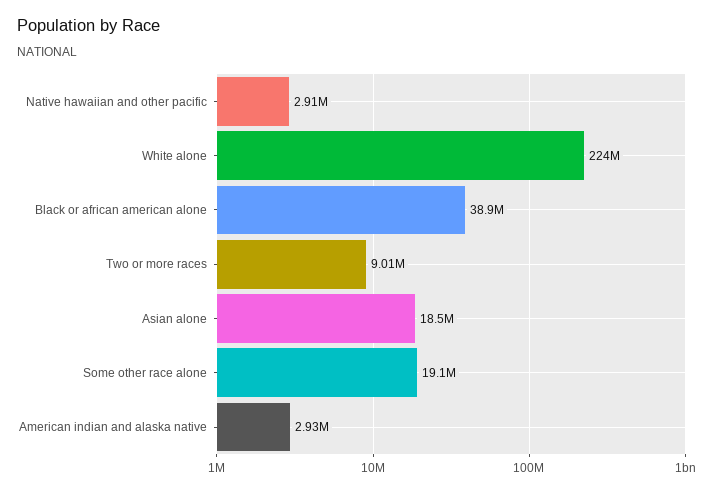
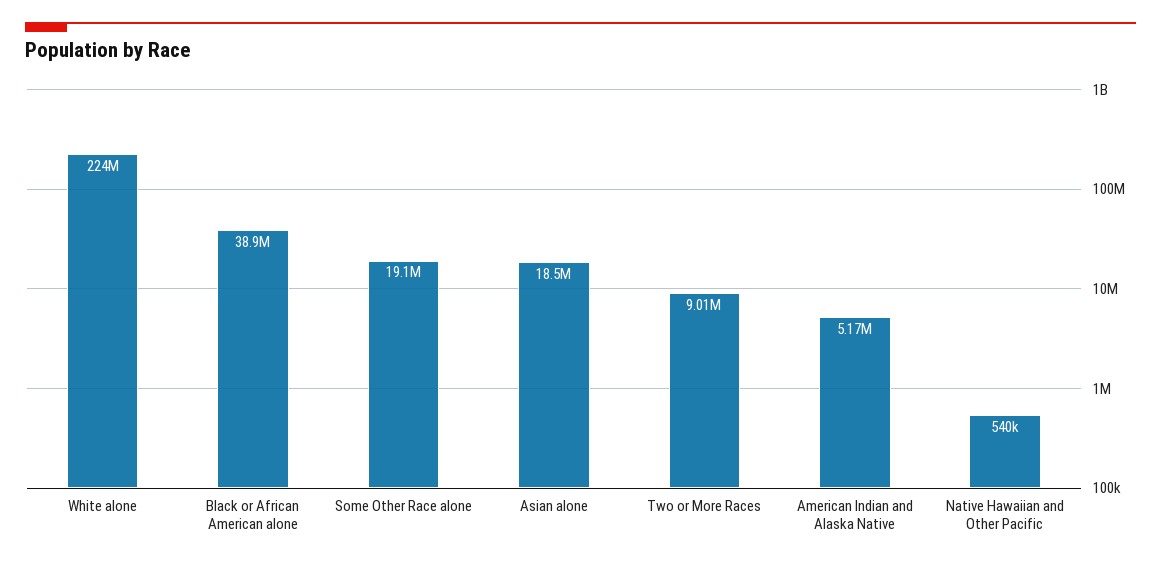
  {
-   "Native hawaiian and other pacific": 2910000,
+   "Native hawaiian and other pacific": 540000,
    "White alone": 224000000,
    "Black or african american alone": 38900000,
    "Two or more races": 9010000,
    "Asian alone": 18500000,
    "Some other race alone": 19100000,
-   "American indian and alaska native": 2930000
+   "American indian and alaska native": 5170000
  }

